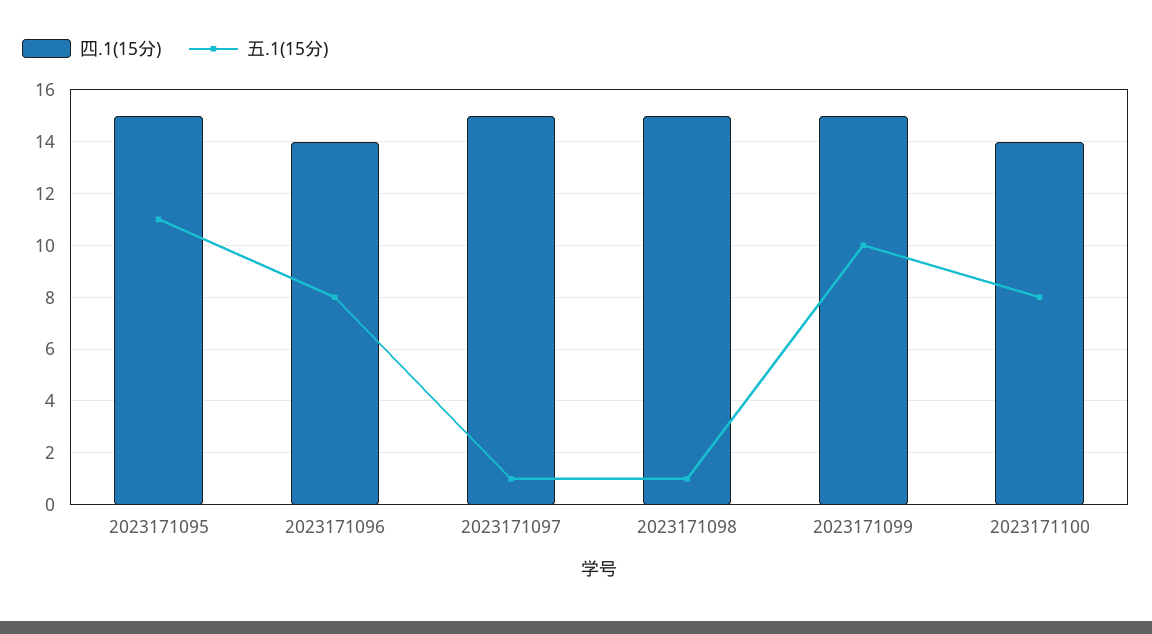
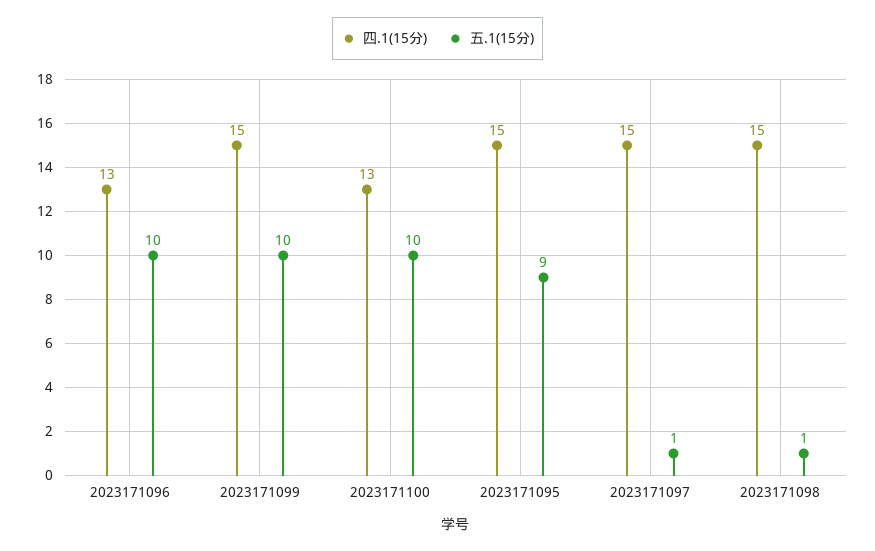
  {
    "四.1(15分)": {
      "2023171095": 15,
-     "2023171096": 14,
+     "2023171096": 13,
      "2023171097": 15,
      "2023171098": 15,
      "2023171099": 15,
-     "2023171100": 14
+     "2023171100": 13
    },
    "五.1(15分)": {
-     "2023171095": 11,
+     "2023171095": 9,
-     "2023171096": 8,
+     "2023171096": 10,
      "2023171097": 1,
      "2023171098": 1,
      "2023171099": 10,
-     "2023171100": 8
+     "2023171100": 10
    }
  }

